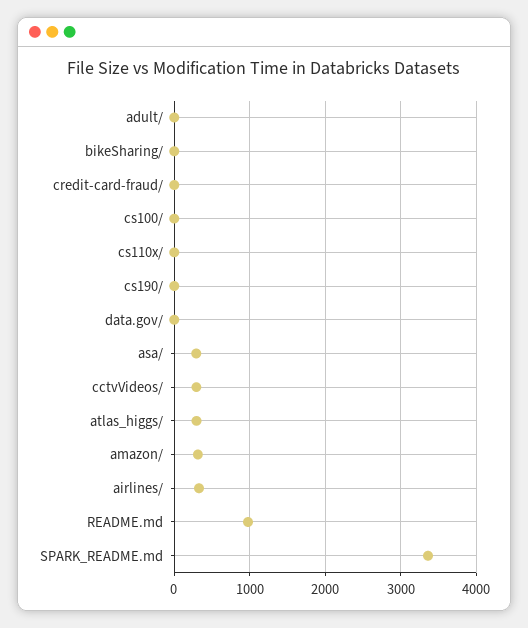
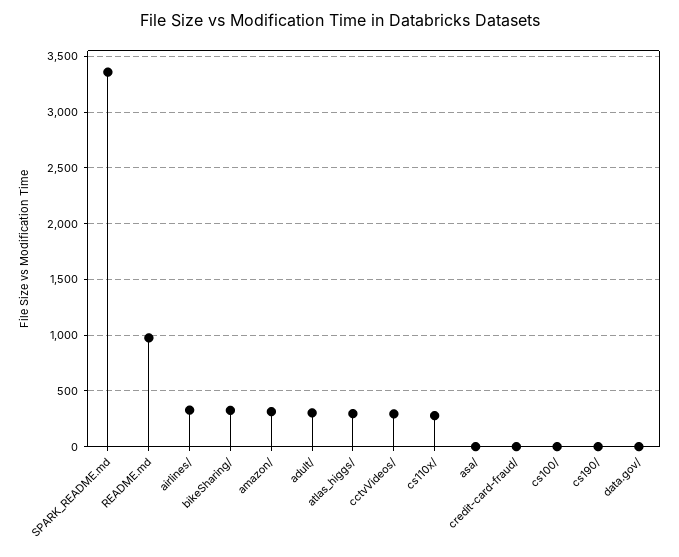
  {
-   "adult/": 0,
+   "adult/": 300,
-   "bikeSharing/": 0,
+   "bikeSharing/": 300,
    "credit-card-fraud/": 0,
    "cs100/": 0,
-   "cs110x/": 0,
+   "cs110x/": 300,
    "cs190/": 0,
    "data.gov/": 0,
-   "asa/": 300,
+   "asa/": 0,
    "cctvVideos/": 300,
    "atlas_higgs/": 300,
    "amazon/": 300,
    "airlines/": 300,
    "README.md": 1000,
    "SPARK_README.md": 3400
  }

